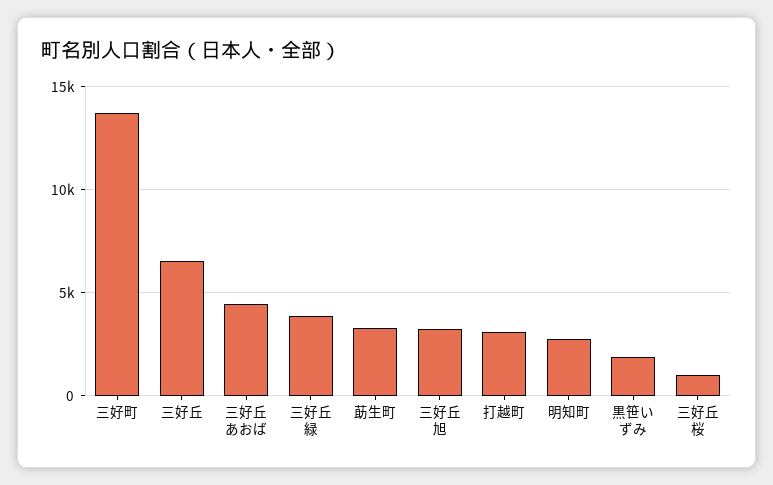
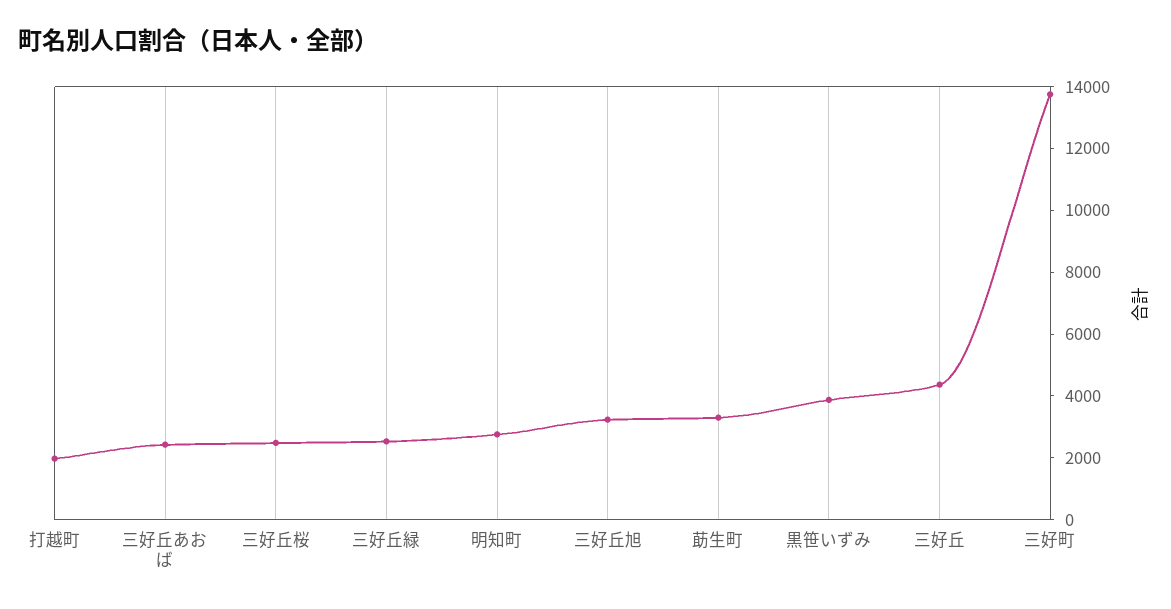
  {
    "三好町": 14000,
-   "三好丘": 6500,
+   "三好丘": 4500,
-   "三好丘あおば": 4500,
+   "三好丘あおば": 2500,
-   "三好丘緑": 4000,
+   "三好丘緑": 2500,
    "莇生町": 3500,
    "三好丘旭": 3000,
-   "打越町": 3000,
+   "打越町": 2000,
    "明知町": 3000,
-   "黒笹いずみ": 2000,
+   "黒笹いずみ": 4000,
-   "三好丘桜": 1000
+   "三好丘桜": 2500
  }

